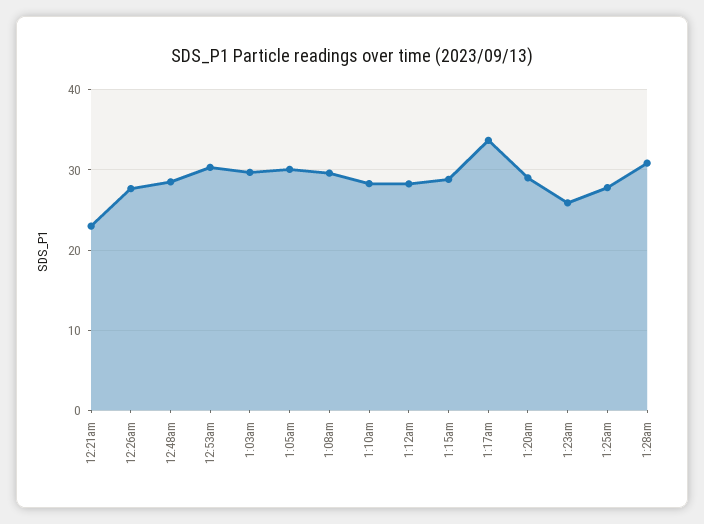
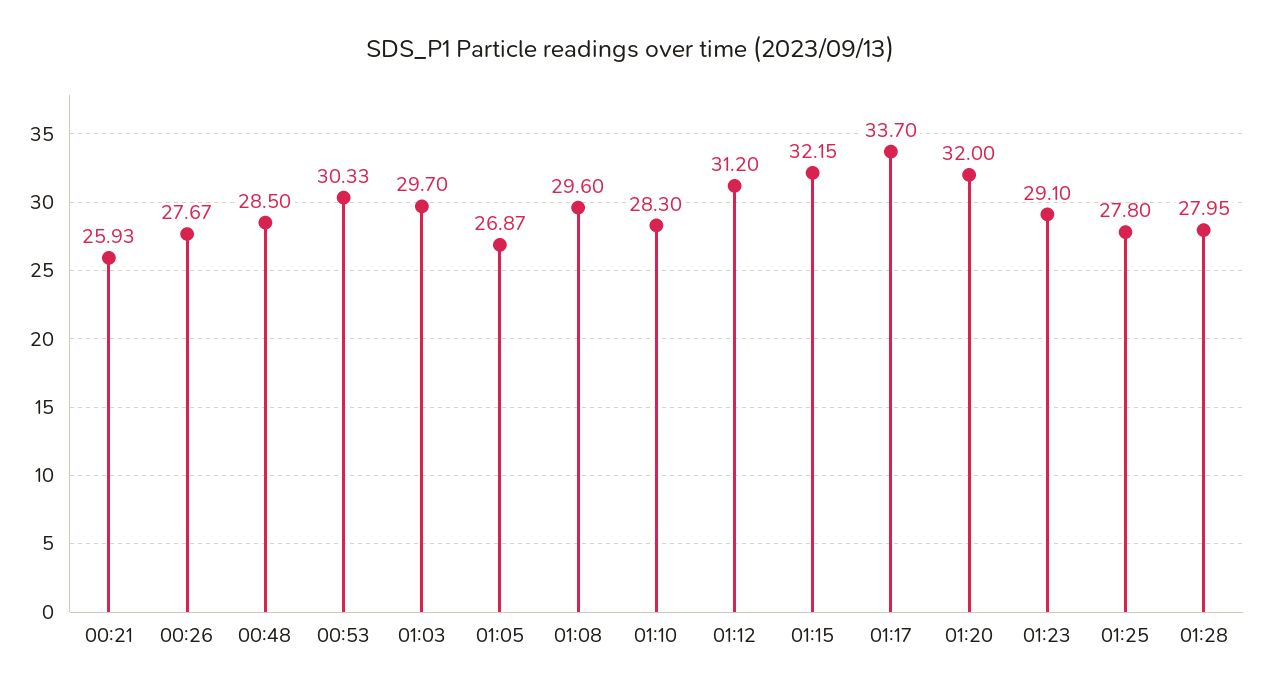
  {
-   "12:21am": 23,
+   "12:21am": 25.93,
    "12:26am": 27.67,
    "12:48am": 28.5,
    "12:53am": 30.33,
    "1:03am": 29.7,
-   "1:05am": 30,
+   "1:05am": 26.87,
    "1:08am": 29.6,
    "1:10am": 28.3,
-   "1:12am": 28,
+   "1:12am": 31.2,
-   "1:15am": 29,
+   "1:15am": 32.15,
    "1:17am": 33.7,
-   "1:20am": 29,
+   "1:20am": 32,
-   "1:23am": 26,
+   "1:23am": 29.1,
    "1:25am": 27.8,
-   "1:28am": 31
+   "1:28am": 27.95
  }

